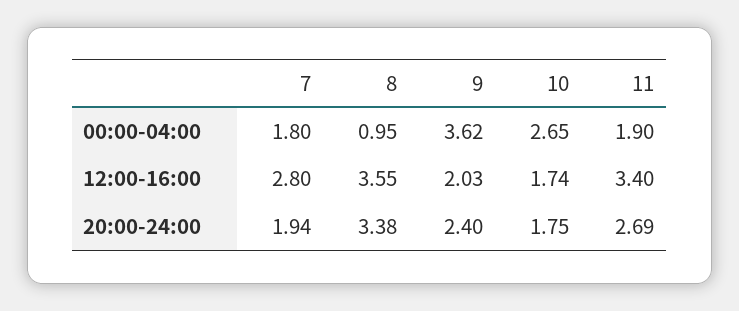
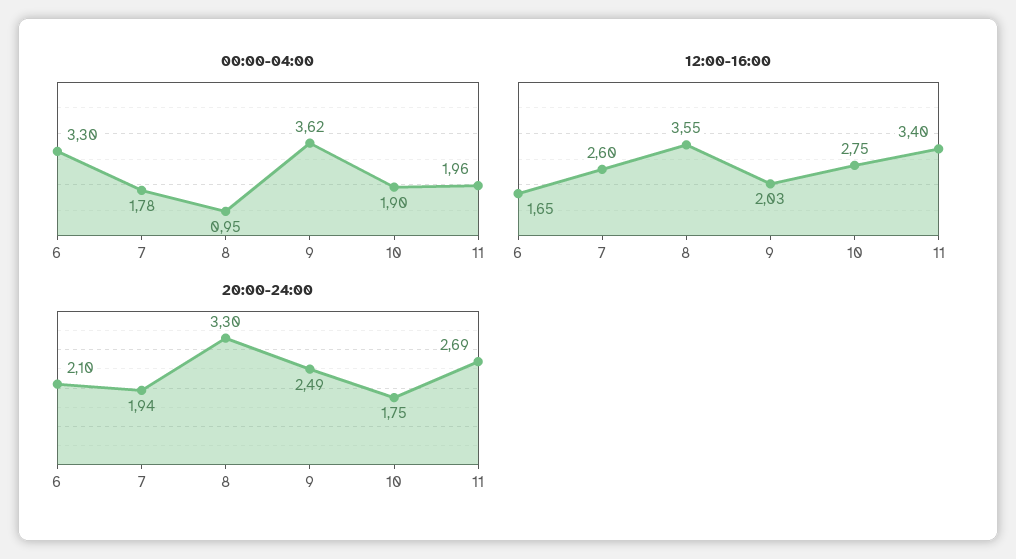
  {
    "00:00-04:00": {
-     "7": 1.8,
+     "7": 1.78,
      "8": 0.95,
      "9": 3.62,
-     "10": 2.65,
+     "10": 1.9,
-     "11": 1.9
+     "11": 1.96,
+     "6": 3.3
    },
    "12:00-16:00": {
-     "7": 2.8,
+     "7": 2.6,
      "8": 3.55,
      "9": 2.03,
-     "10": 1.74,
+     "10": 2.75,
-     "11": 3.4
+     "11": 3.4,
+     "6": 1.65
    },
    "20:00-24:00": {
      "7": 1.94,
-     "8": 3.38,
+     "8": 3.3,
-     "9": 2.4,
+     "9": 2.49,
      "10": 1.75,
-     "11": 2.69
+     "11": 2.69,
+     "6": 2.1
    }
  }

